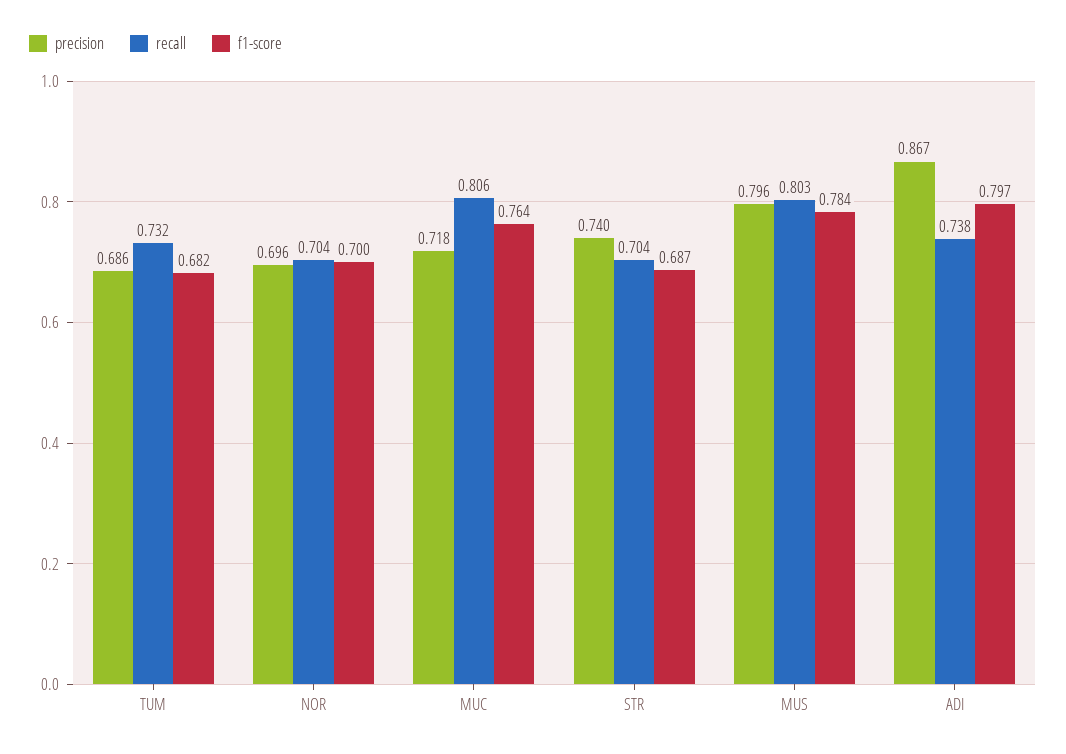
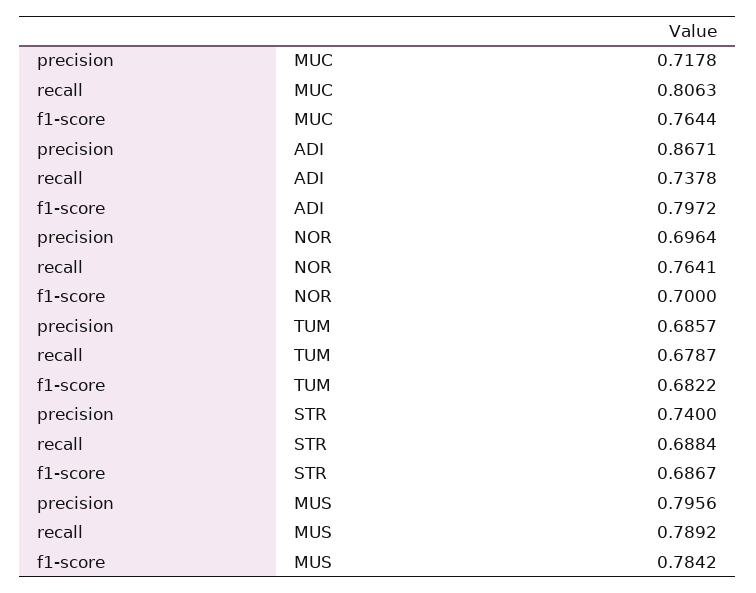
  {
    "precision": {
      "TUM": 0.6857,
      "NOR": 0.6964,
      "MUC": 0.7178,
      "STR": 0.74,
      "MUS": 0.7956,
      "ADI": 0.8671
    },
    "recall": {
-     "TUM": 0.732,
+     "TUM": 0.6787,
-     "NOR": 0.704,
+     "NOR": 0.7641,
      "MUC": 0.8063,
-     "STR": 0.704,
+     "STR": 0.6884,
-     "MUS": 0.803,
+     "MUS": 0.7892,
      "ADI": 0.7378
    },
    "f1-score": {
      "TUM": 0.6822,
      "NOR": 0.7,
      "MUC": 0.7644,
      "STR": 0.6867,
      "MUS": 0.7842,
      "ADI": 0.7972
    }
  }

